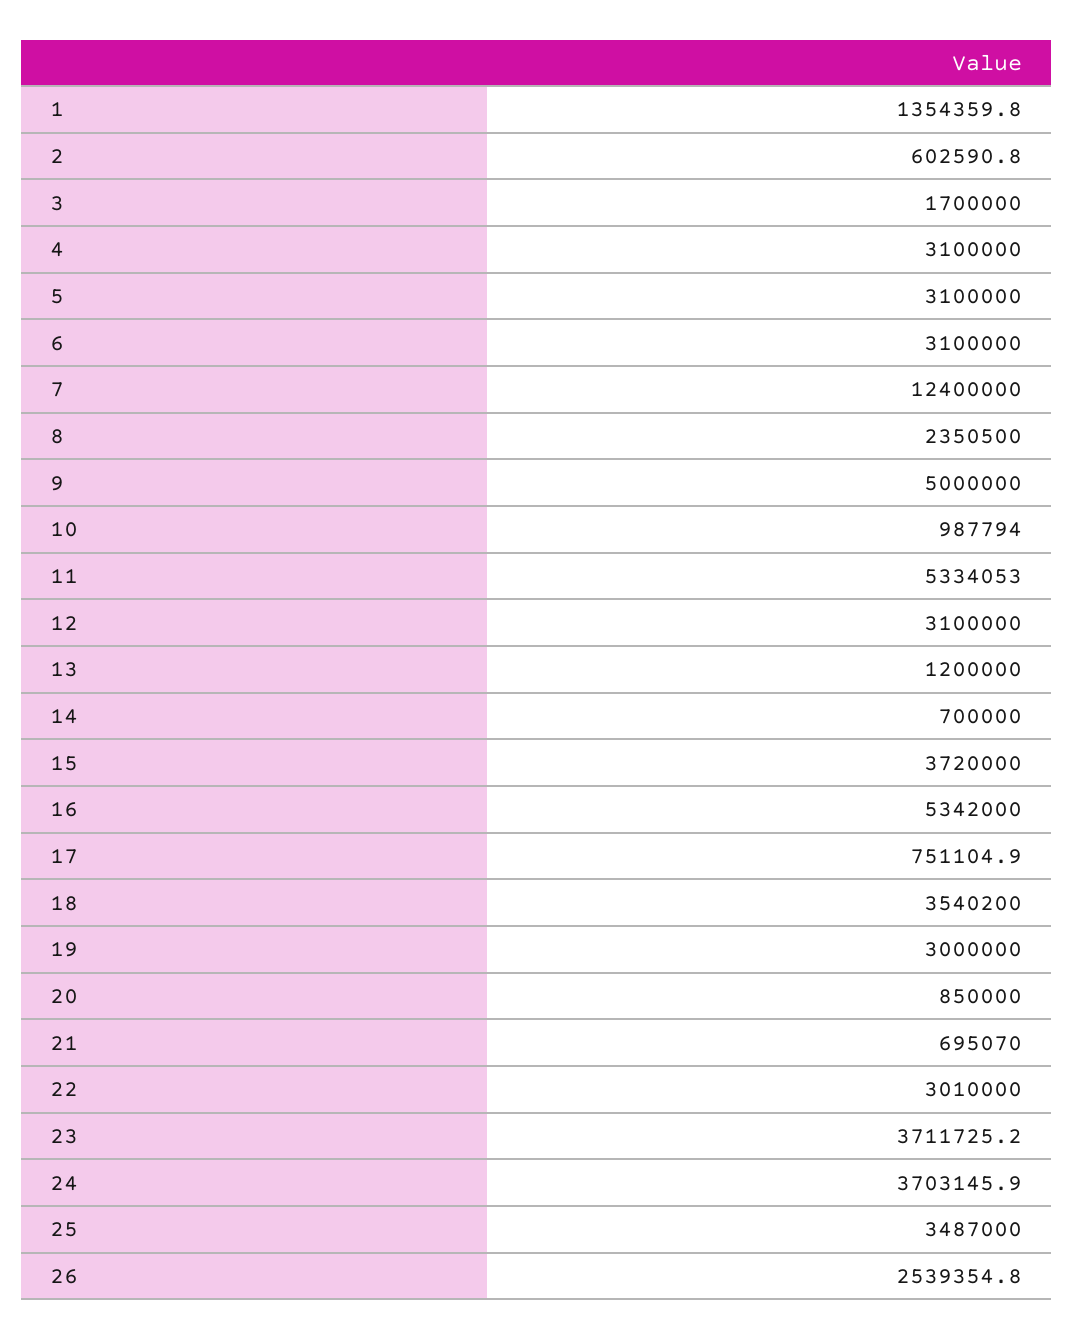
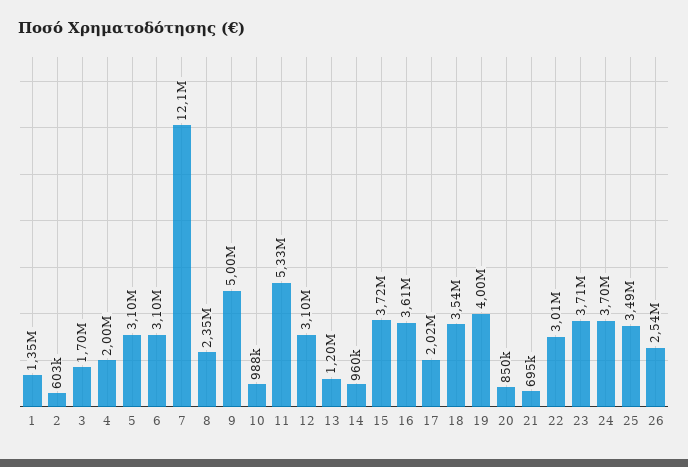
  {
    "1": 1354359.8,
    "2": 602590.8,
    "3": 1700000,
-   "4": 3100000,
+   "4": 2000000,
    "5": 3100000,
    "6": 3100000,
-   "7": 12400000,
+   "7": 12100000,
    "8": 2350500,
    "9": 5000000,
    "10": 987794,
    "11": 5334053,
    "12": 3100000,
    "13": 1200000,
-   "14": 700000,
+   "14": 960000,
    "15": 3720000,
-   "16": 5342000,
+   "16": 3610000,
-   "17": 751104.9,
+   "17": 2020000,
    "18": 3540200,
-   "19": 3000000,
+   "19": 4000000,
    "20": 850000,
    "21": 695070,
    "22": 3010000,
    "23": 3711725.2,
    "24": 3703145.9,
    "25": 3487000,
    "26": 2539354.8
  }

